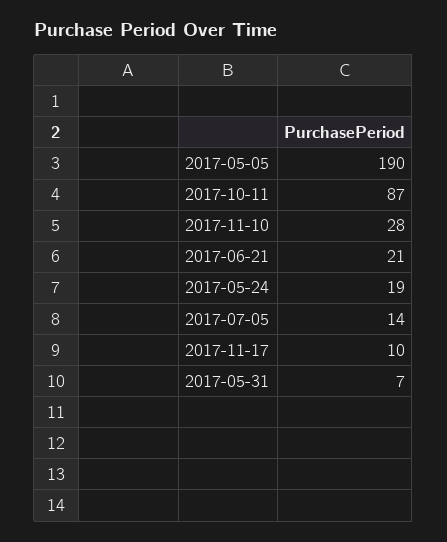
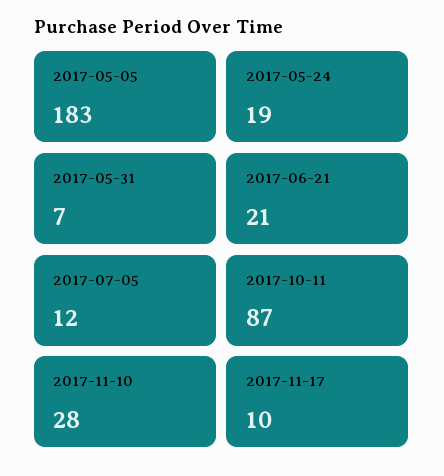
  {
-   "2017-05-05": 190,
+   "2017-05-05": 183,
    "2017-10-11": 87,
    "2017-11-10": 28,
    "2017-06-21": 21,
    "2017-05-24": 19,
-   "2017-07-05": 14,
+   "2017-07-05": 12,
    "2017-11-17": 10,
    "2017-05-31": 7
  }

